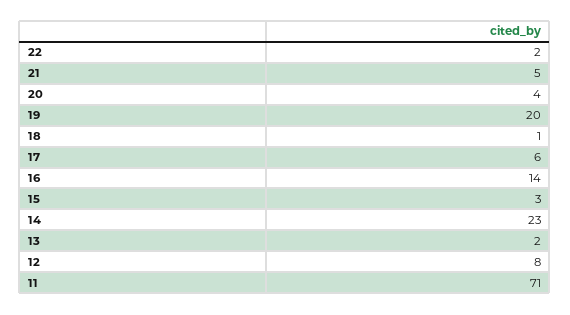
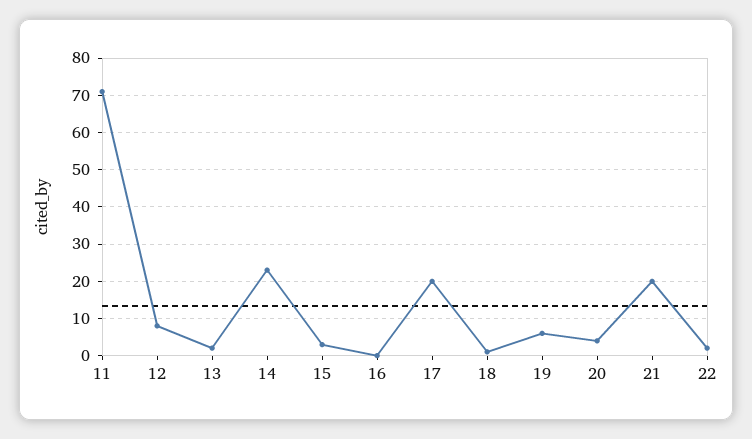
  {
    "22": 2,
-   "21": 5,
+   "21": 20,
    "20": 4,
-   "19": 20,
+   "19": 5,
    "18": 1,
-   "17": 6,
+   "17": 20,
-   "16": 14,
+   "16": 0,
    "15": 3,
    "14": 23,
    "13": 2,
    "12": 8,
    "11": 71
  }

